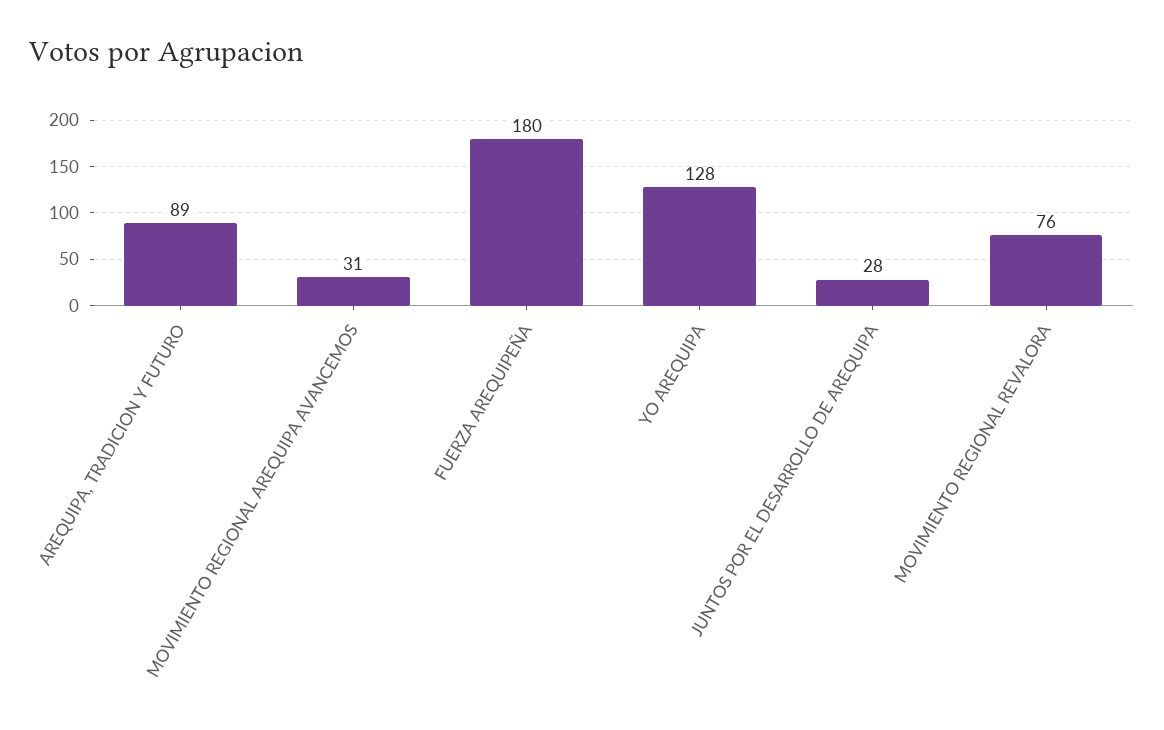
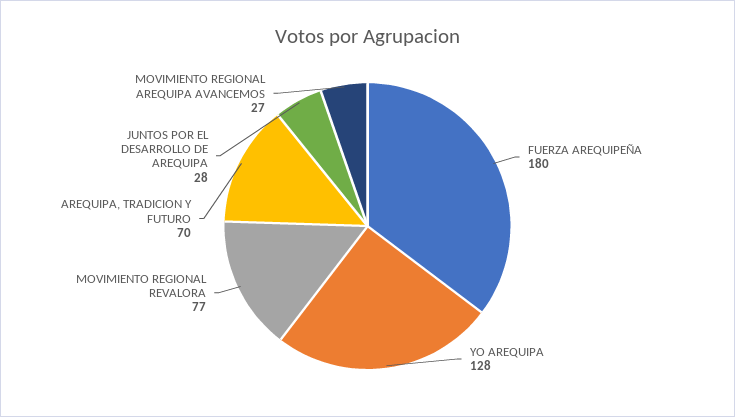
  {
-   "AREQUIPA, TRADICION Y FUTURO": 89,
+   "AREQUIPA, TRADICION Y FUTURO": 70,
-   "MOVIMIENTO REGIONAL AREQUIPA AVANCEMOS": 31,
+   "MOVIMIENTO REGIONAL AREQUIPA AVANCEMOS": 27,
    "FUERZA AREQUIPEÑA": 180,
    "YO AREQUIPA": 128,
    "JUNTOS POR EL DESARROLLO DE AREQUIPA": 28,
-   "MOVIMIENTO REGIONAL REVALORA": 76
+   "MOVIMIENTO REGIONAL REVALORA": 77
  }

